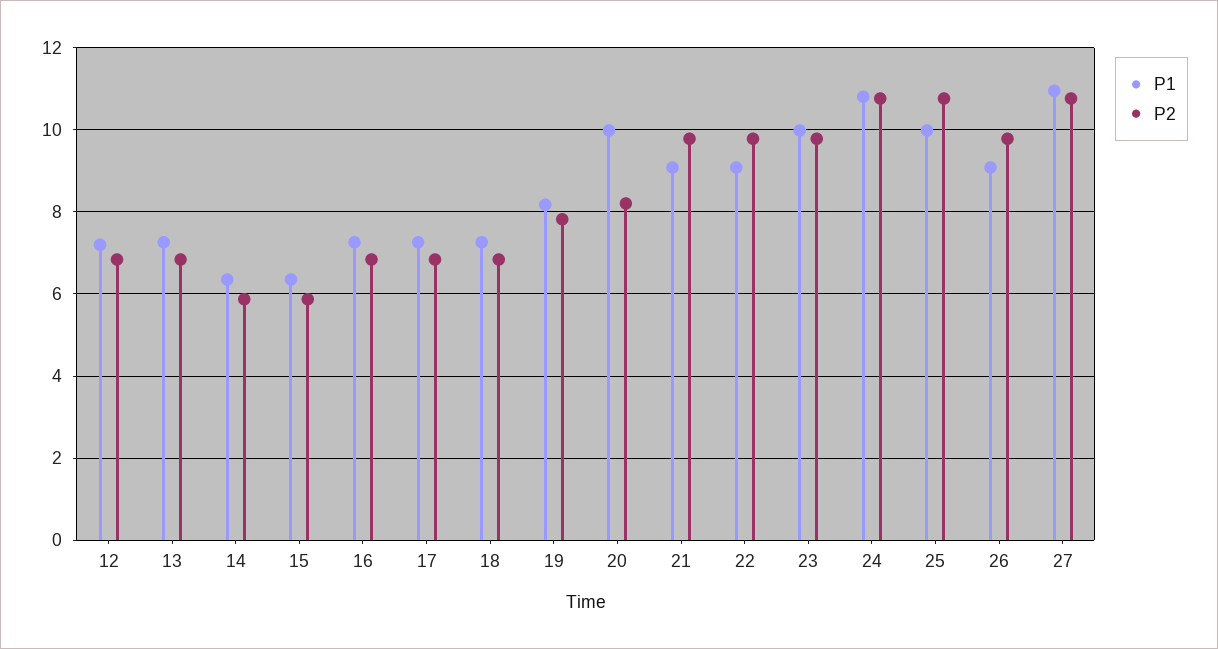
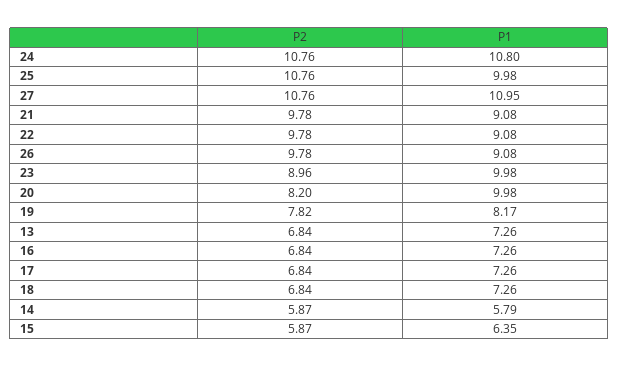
  {
    "P1": {
-     "12": 7.2,
      "13": 7.26,
-     "14": 6.4,
+     "14": 5.79,
      "15": 6.35,
      "16": 7.26,
      "17": 7.26,
      "18": 7.26,
      "19": 8.17,
      "20": 9.98,
      "21": 9.08,
      "22": 9.08,
      "23": 9.98,
      "24": 10.8,
      "25": 9.98,
      "26": 9.08,
      "27": 10.95
    },
    "P2": {
-     "12": 6.8,
      "13": 6.84,
      "14": 5.87,
      "15": 5.87,
      "16": 6.84,
      "17": 6.84,
      "18": 6.84,
      "19": 7.82,
      "20": 8.2,
      "21": 9.78,
      "22": 9.78,
-     "23": 9.8,
+     "23": 8.96,
      "24": 10.76,
      "25": 10.76,
      "26": 9.78,
      "27": 10.76
    }
  }

